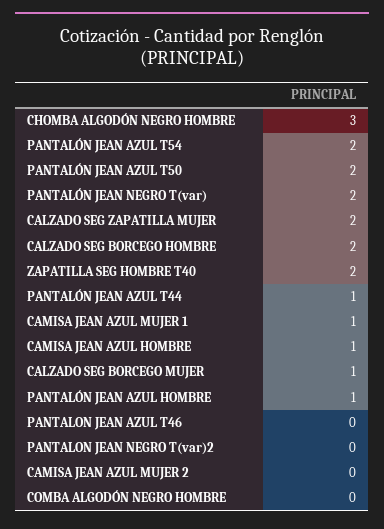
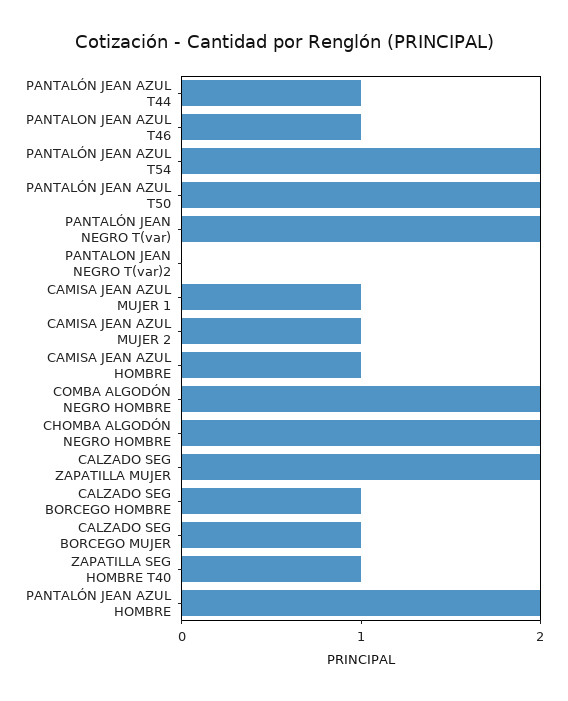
  {
-   "CHOMBA ALGODÓN NEGRO HOMBRE": 3,
+   "CHOMBA ALGODÓN NEGRO HOMBRE": 2,
    "PANTALÓN JEAN AZUL T54": 2,
    "PANTALÓN JEAN AZUL T50": 2,
    "PANTALÓN JEAN NEGRO T(var)": 2,
    "CALZADO SEG ZAPATILLA MUJER": 2,
-   "CALZADO SEG BORCEGO HOMBRE": 2,
+   "CALZADO SEG BORCEGO HOMBRE": 1,
-   "ZAPATILLA SEG HOMBRE T40": 2,
+   "ZAPATILLA SEG HOMBRE T40": 1,
    "PANTALÓN JEAN AZUL T44": 1,
    "CAMISA JEAN AZUL MUJER 1": 1,
    "CAMISA JEAN AZUL HOMBRE": 1,
    "CALZADO SEG BORCEGO MUJER": 1,
-   "PANTALÓN JEAN AZUL HOMBRE": 1,
+   "PANTALÓN JEAN AZUL HOMBRE": 2,
-   "PANTALON JEAN AZUL T46": 0,
+   "PANTALON JEAN AZUL T46": 1,
    "PANTALON JEAN NEGRO T(var)2": 0,
-   "CAMISA JEAN AZUL MUJER 2": 0,
+   "CAMISA JEAN AZUL MUJER 2": 1,
-   "COMBA ALGODÓN NEGRO HOMBRE": 0
+   "COMBA ALGODÓN NEGRO HOMBRE": 2
  }

